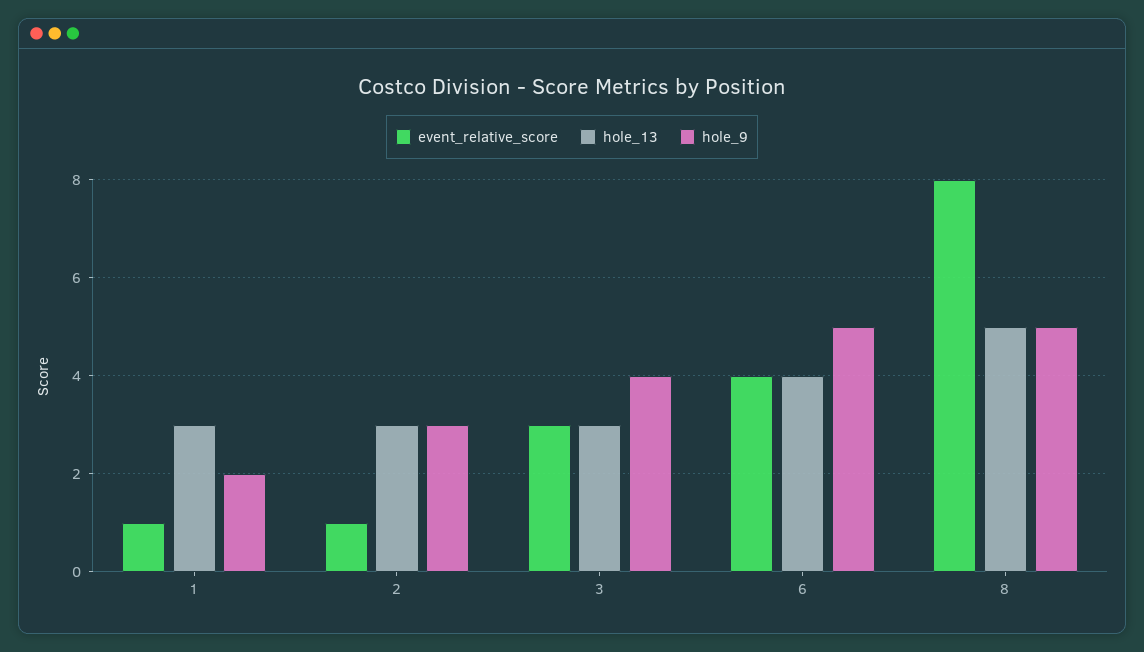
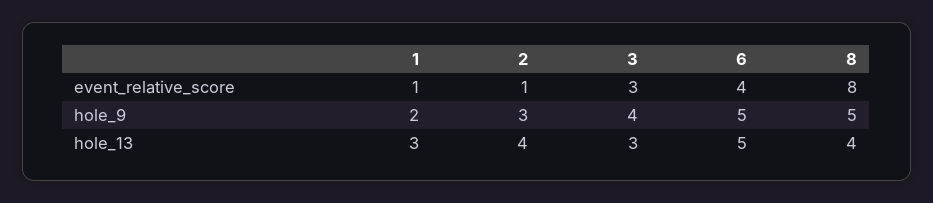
  {
    "event_relative_score": {
      "1": 1,
      "2": 1,
      "3": 3,
      "6": 4,
      "8": 8
    },
    "hole_13": {
      "1": 3,
-     "2": 3,
+     "2": 4,
      "3": 3,
-     "6": 4,
+     "6": 5,
-     "8": 5
+     "8": 4
    },
    "hole_9": {
      "1": 2,
      "2": 3,
      "3": 4,
      "6": 5,
      "8": 5
    }
  }

